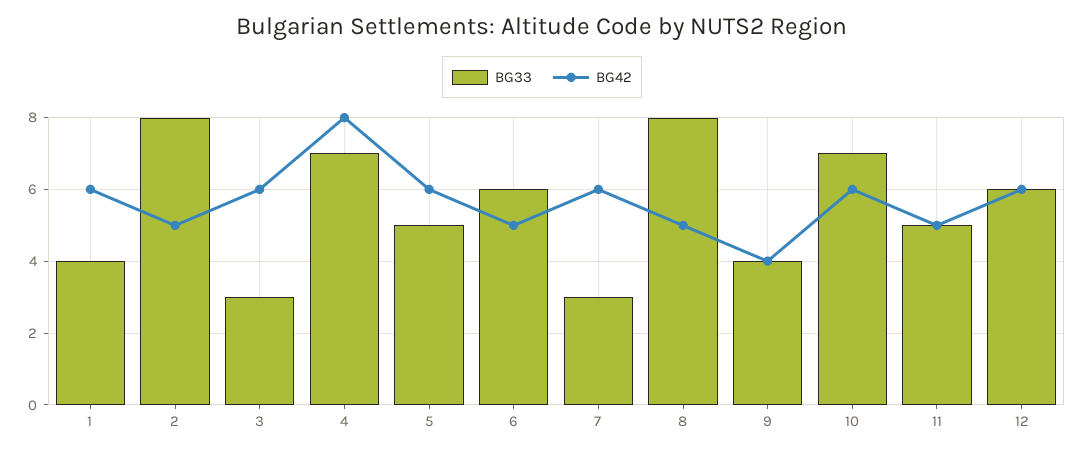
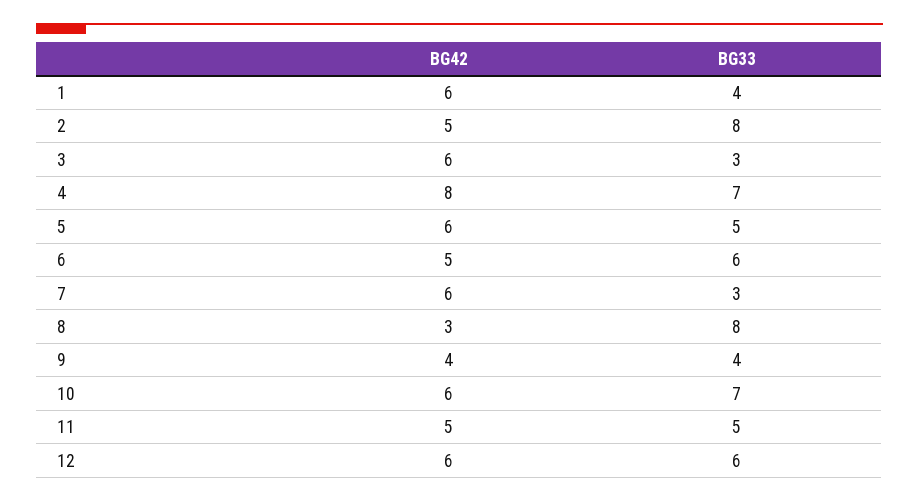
  {
    "BG33": {
      "1": 4,
      "2": 8,
      "3": 3,
      "4": 7,
      "5": 5,
      "6": 6,
      "7": 3,
      "8": 8,
      "9": 4,
      "10": 7,
      "11": 5,
      "12": 6
    },
    "BG42": {
      "1": 6,
      "2": 5,
      "3": 6,
      "4": 8,
      "5": 6,
      "6": 5,
      "7": 6,
-     "8": 5,
+     "8": 3,
      "9": 4,
      "10": 6,
      "11": 5,
      "12": 6
    }
  }

